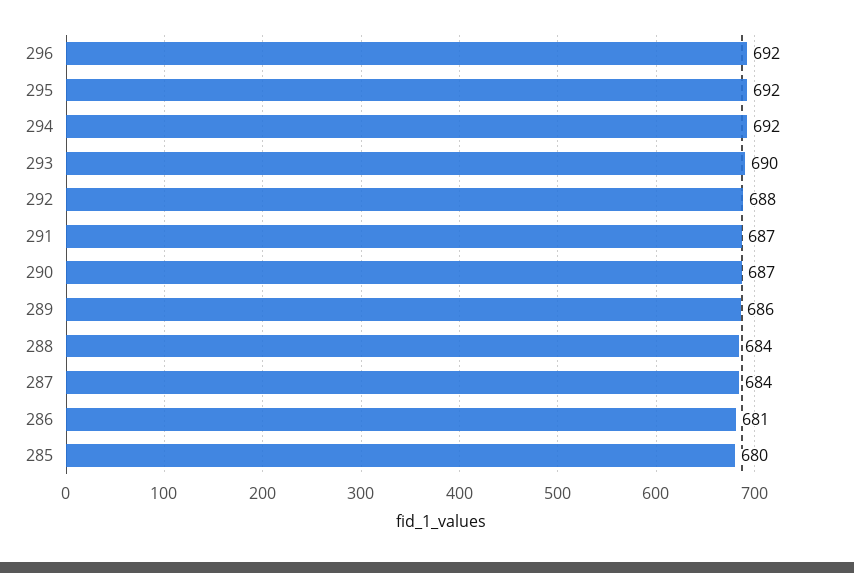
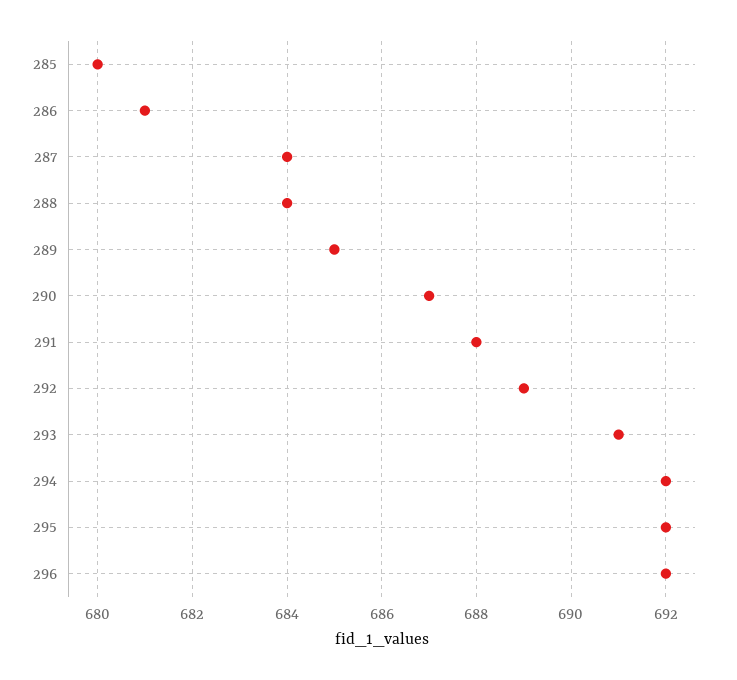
  {
    "296": 692,
    "295": 692,
    "294": 692,
-   "293": 690,
+   "293": 691,
-   "292": 688,
+   "292": 689,
-   "291": 687,
+   "291": 688,
    "290": 687,
-   "289": 686,
+   "289": 685,
    "288": 684,
    "287": 684,
    "286": 681,
    "285": 680
  }

